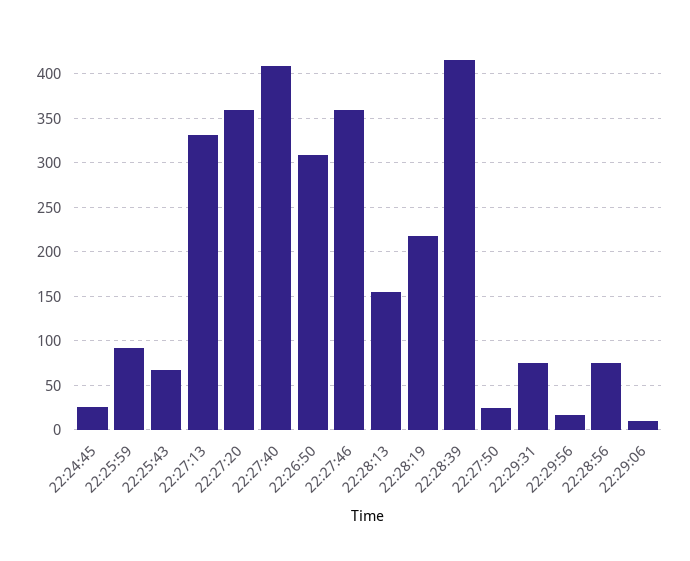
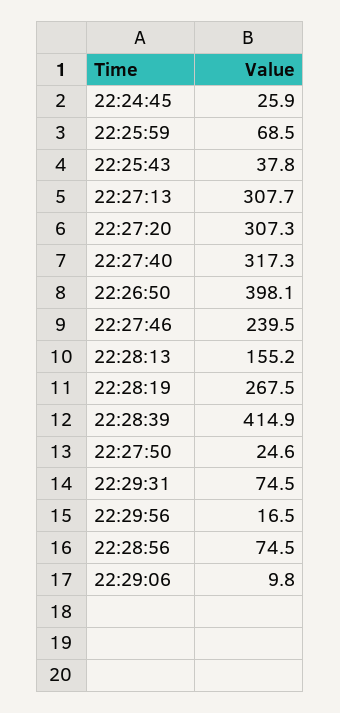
  {
    "22:24:45": 25.9,
-   "22:25:59": 90,
+   "22:25:59": 68.5,
-   "22:25:43": 70,
+   "22:25:43": 37.8,
-   "22:27:13": 330,
+   "22:27:13": 307.7,
-   "22:27:20": 360,
+   "22:27:20": 307.3,
-   "22:27:40": 410,
+   "22:27:40": 317.3,
-   "22:26:50": 310,
+   "22:26:50": 398.1,
-   "22:27:46": 360,
+   "22:27:46": 239.5,
    "22:28:13": 155.2,
-   "22:28:19": 220,
+   "22:28:19": 267.5,
    "22:28:39": 414.9,
    "22:27:50": 24.6,
    "22:29:31": 74.5,
    "22:29:56": 16.5,
    "22:28:56": 74.5,
    "22:29:06": 9.8
  }

